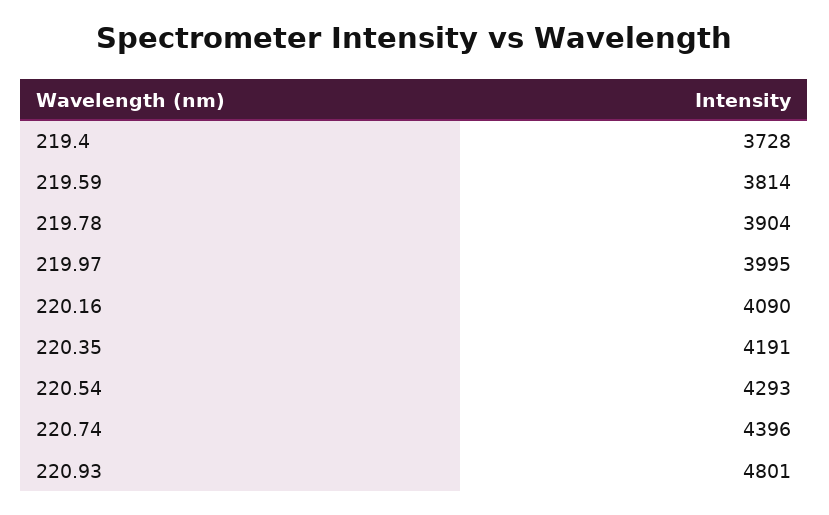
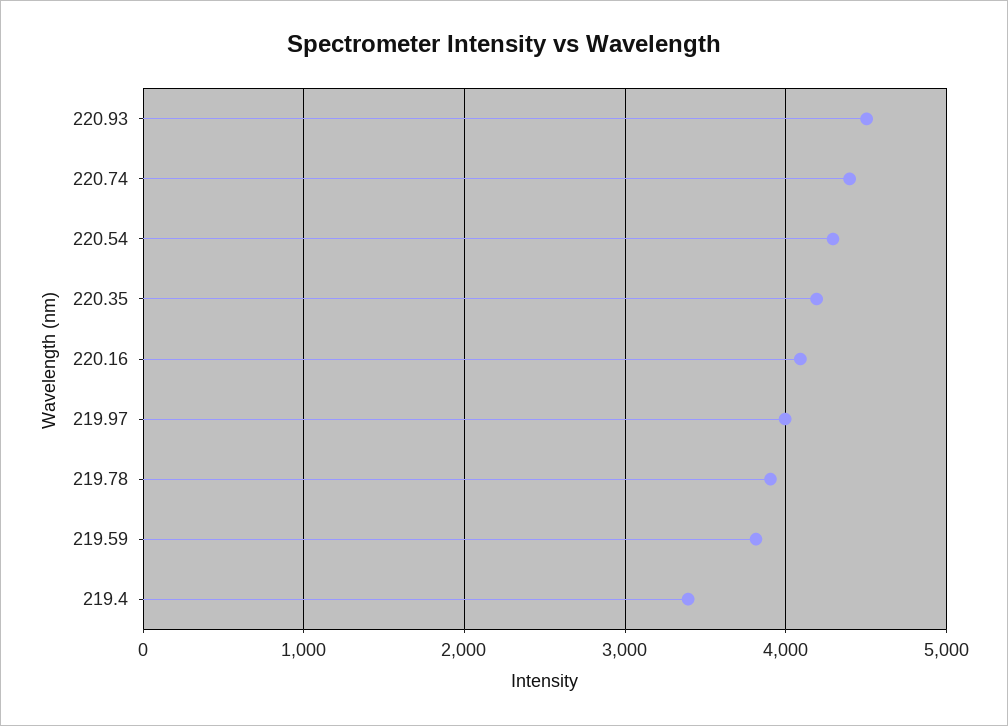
  {
-   "219.4": 3728,
+   "219.4": 3400,
    "219.59": 3814,
    "219.78": 3904,
    "219.97": 3995,
    "220.16": 4090,
    "220.35": 4191,
    "220.54": 4293,
    "220.74": 4396,
-   "220.93": 4801
+   "220.93": 4500
  }

